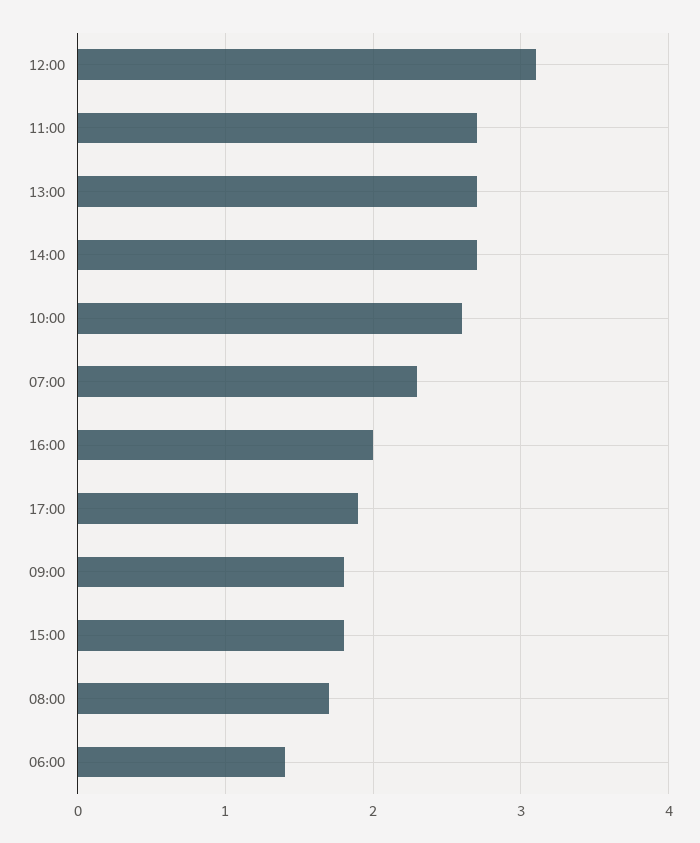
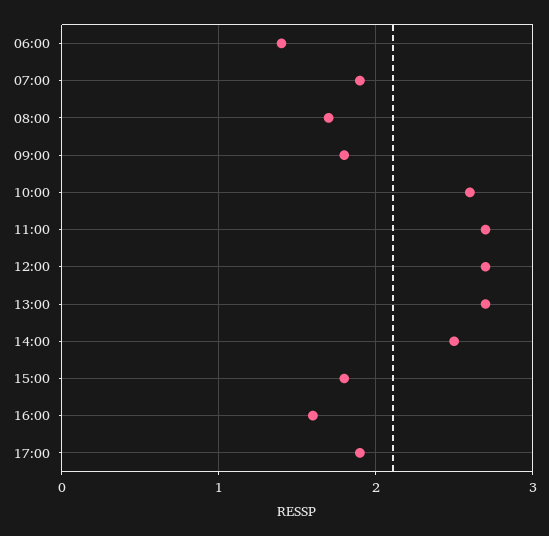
  {
-   "12:00": 3.1,
+   "12:00": 2.7,
    "11:00": 2.7,
    "13:00": 2.7,
-   "14:00": 2.7,
+   "14:00": 2.5,
    "10:00": 2.6,
-   "07:00": 2.3,
+   "07:00": 1.9,
-   "16:00": 2,
+   "16:00": 1.6,
    "17:00": 1.9,
    "09:00": 1.8,
    "15:00": 1.8,
    "08:00": 1.7,
    "06:00": 1.4
  }

